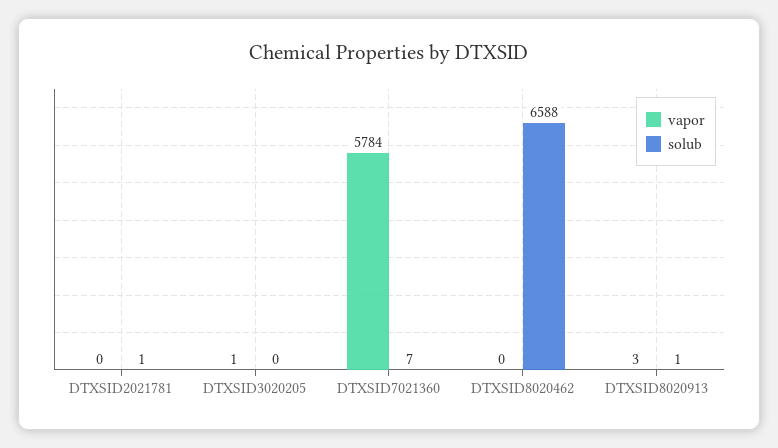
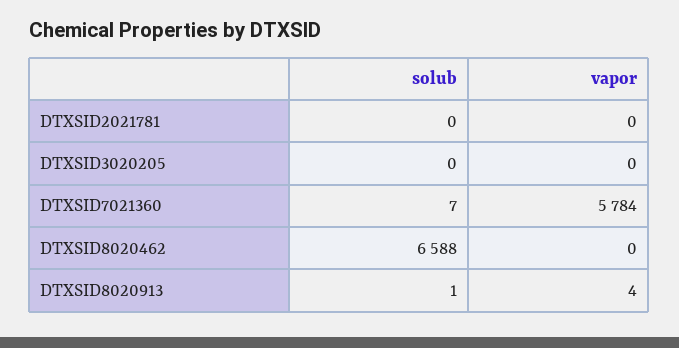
  {
    "vapor": {
      "DTXSID2021781": 0,
-     "DTXSID3020205": 1,
+     "DTXSID3020205": 0,
      "DTXSID7021360": 5784,
      "DTXSID8020462": 0,
-     "DTXSID8020913": 3
+     "DTXSID8020913": 4
    },
    "solub": {
-     "DTXSID2021781": 1,
+     "DTXSID2021781": 0,
      "DTXSID3020205": 0,
      "DTXSID7021360": 7,
      "DTXSID8020462": 6588,
      "DTXSID8020913": 1
    }
  }

